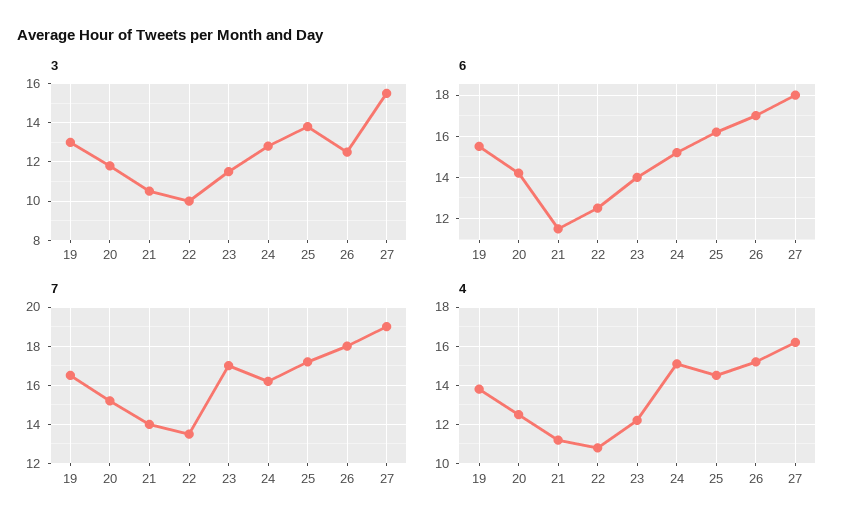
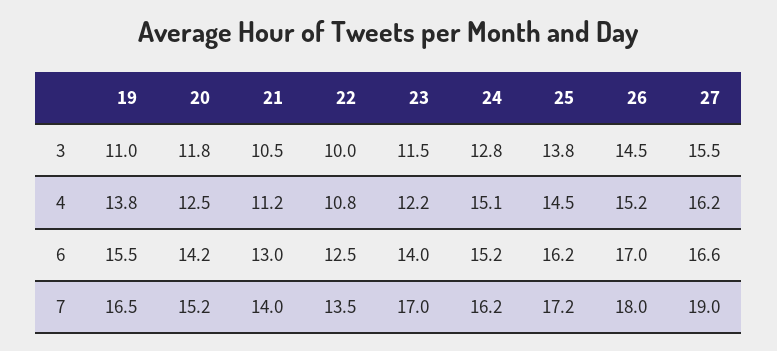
  {
    "3": {
-     "19": 13,
+     "19": 11,
      "20": 11.8,
      "21": 10.5,
      "22": 10,
      "23": 11.5,
      "24": 12.8,
      "25": 13.8,
-     "26": 12.5,
+     "26": 14.5,
      "27": 15.5
    },
    "6": {
      "19": 15.5,
      "20": 14.2,
-     "21": 11.5,
+     "21": 13,
      "22": 12.5,
      "23": 14,
      "24": 15.2,
      "25": 16.2,
      "26": 17,
-     "27": 18
+     "27": 16.6
    },
    "7": {
      "19": 16.5,
      "20": 15.2,
      "21": 14,
      "22": 13.5,
      "23": 17,
      "24": 16.2,
      "25": 17.2,
      "26": 18,
      "27": 19
    },
    "4": {
      "19": 13.8,
      "20": 12.5,
      "21": 11.2,
      "22": 10.8,
      "23": 12.2,
      "24": 15.1,
      "25": 14.5,
      "26": 15.2,
      "27": 16.2
    }
  }

